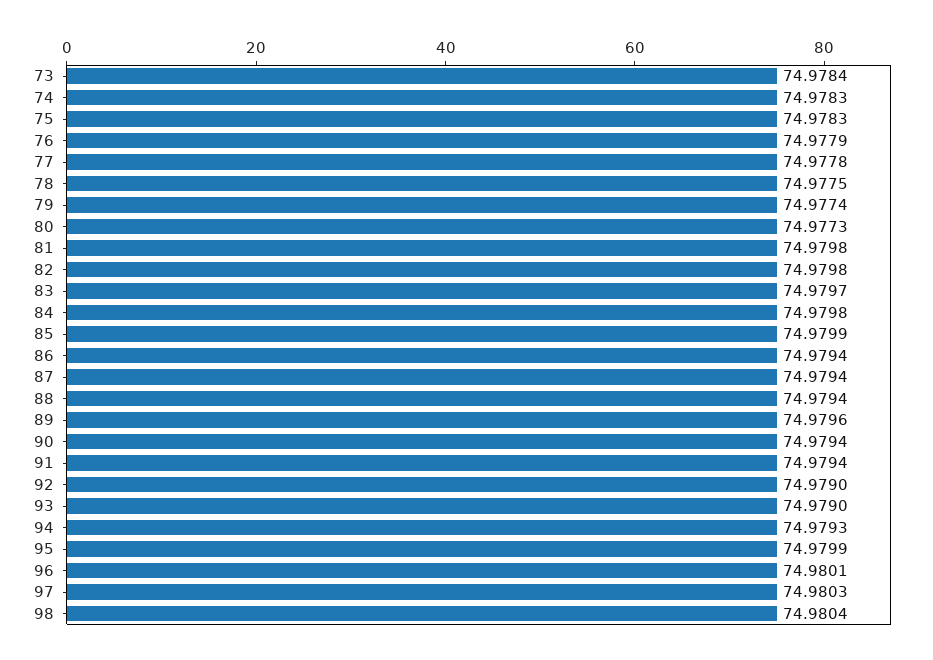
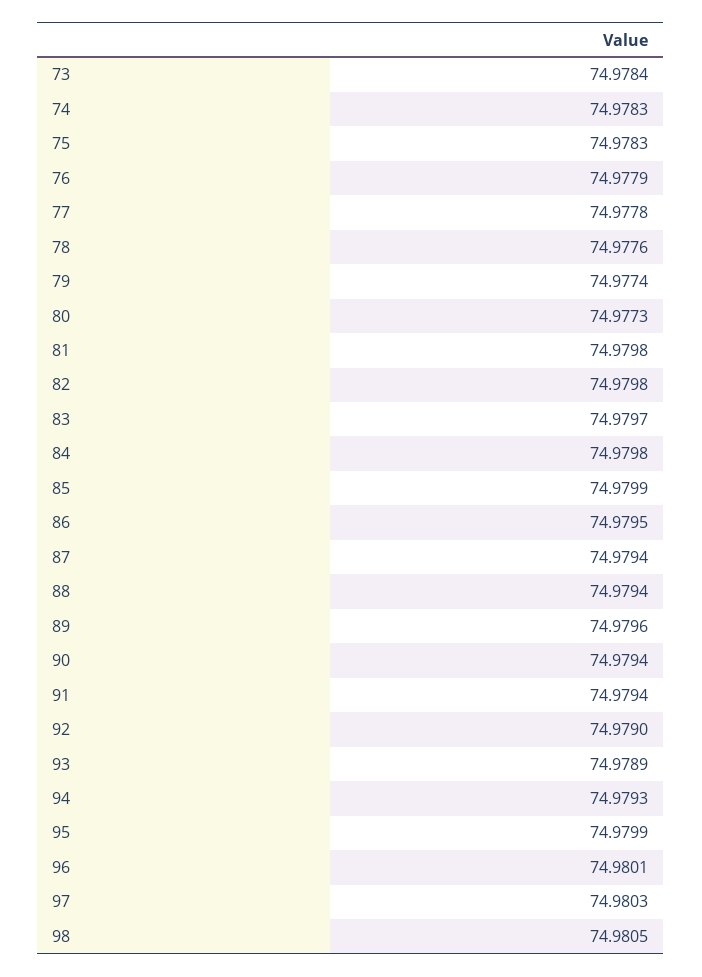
  {
    "73": 74.9784,
    "74": 74.9783,
    "75": 74.9783,
    "76": 74.9779,
    "77": 74.9778,
-   "78": 74.9775,
+   "78": 74.9776,
    "79": 74.9774,
    "80": 74.9773,
    "81": 74.9798,
    "82": 74.9798,
    "83": 74.9797,
    "84": 74.9798,
    "85": 74.9799,
-   "86": 74.9794,
+   "86": 74.9795,
    "87": 74.9794,
    "88": 74.9794,
    "89": 74.9796,
    "90": 74.9794,
    "91": 74.9794,
    "92": 74.979,
-   "93": 74.979,
+   "93": 74.9789,
    "94": 74.9793,
    "95": 74.9799,
    "96": 74.9801,
    "97": 74.9803,
-   "98": 74.9804
+   "98": 74.9805
  }

